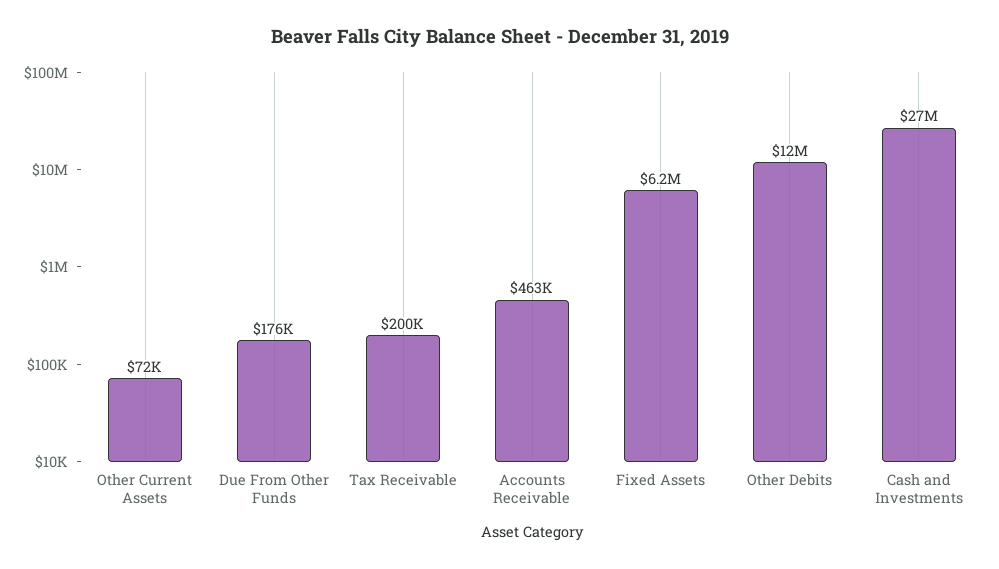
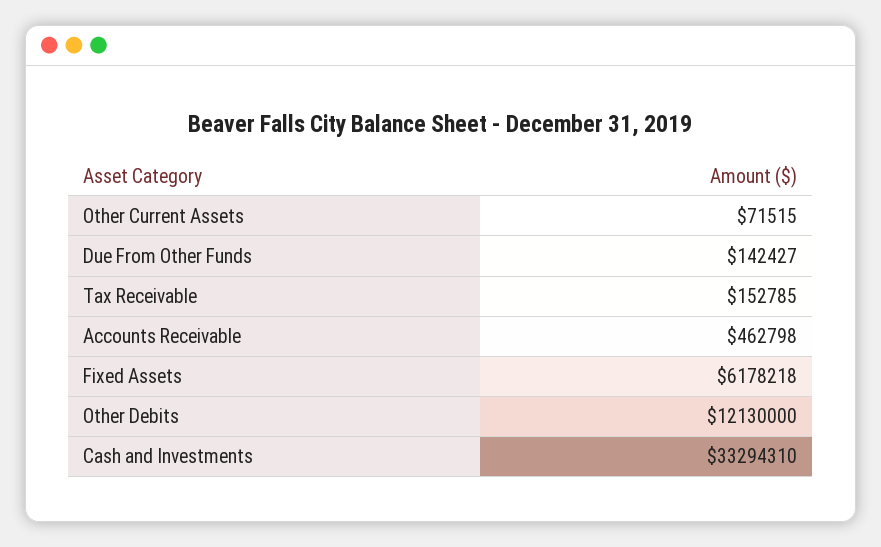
  {
    "Other Current Assets": 71515,
-   "Due From Other Funds": 176000,
+   "Due From Other Funds": 142427,
-   "Tax Receivable": 200000,
+   "Tax Receivable": 152785,
    "Accounts Receivable": 462798,
    "Fixed Assets": 6178218,
    "Other Debits": 12130000,
-   "Cash and Investments": 27000000
+   "Cash and Investments": 33294310
  }

